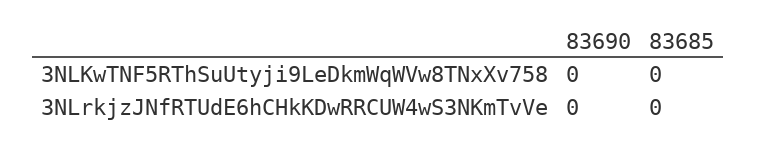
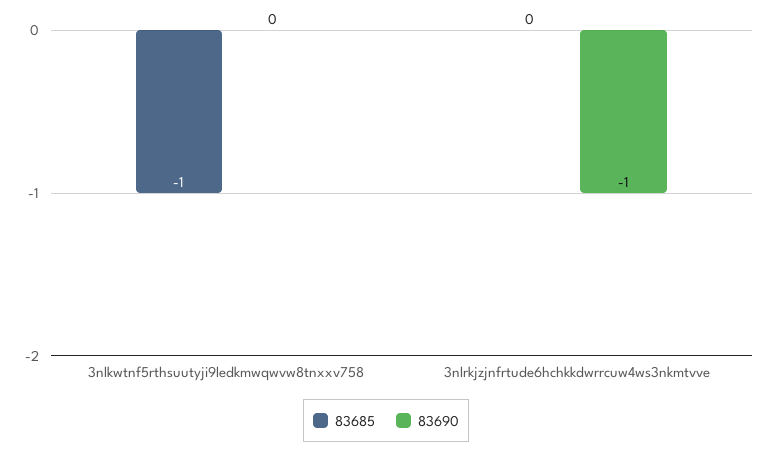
  {
    "83690": {
      "3NLKwTNF5RThSuUtyji9LeDkmWqWVw8TNxXv758": 0,
-     "3NLrkjzJNfRTUdE6hCHkKDwRRCUW4wS3NKmTvVe": 0
+     "3NLrkjzJNfRTUdE6hCHkKDwRRCUW4wS3NKmTvVe": -1
    },
    "83685": {
-     "3NLKwTNF5RThSuUtyji9LeDkmWqWVw8TNxXv758": 0,
+     "3NLKwTNF5RThSuUtyji9LeDkmWqWVw8TNxXv758": -1,
      "3NLrkjzJNfRTUdE6hCHkKDwRRCUW4wS3NKmTvVe": 0
    }
  }

